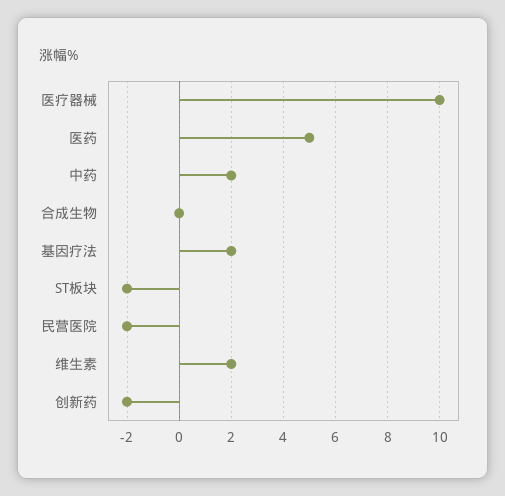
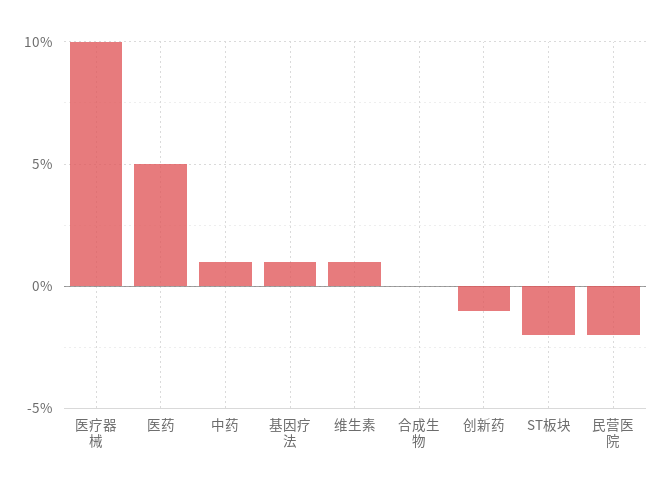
  {
    "医疗器械": 10,
    "医药": 5,
-   "中药": 2,
+   "中药": 1,
    "合成生物": 0,
-   "基因疗法": 2,
+   "基因疗法": 1,
    "ST板块": -2,
    "民营医院": -2,
-   "维生素": 2,
+   "维生素": 1,
-   "创新药": -2
+   "创新药": -1
  }

